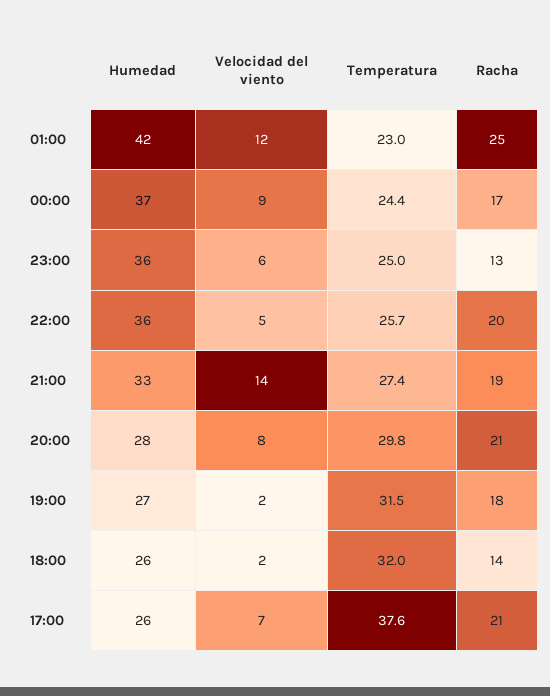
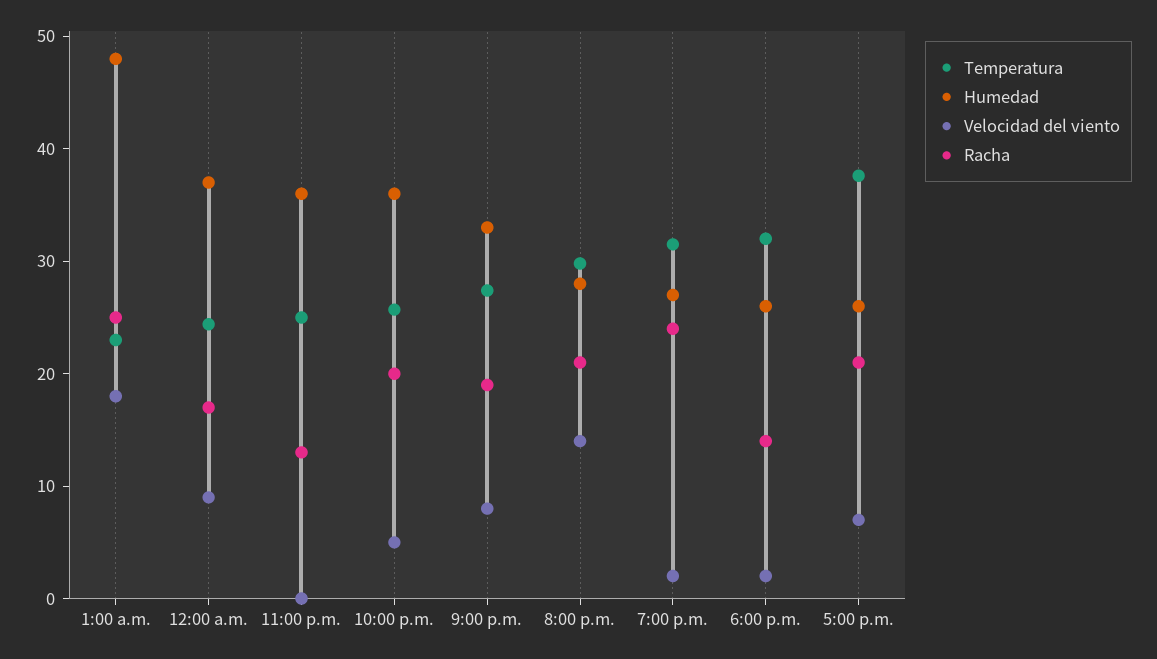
  {
    "Humedad": {
-     "01:00": 42,
+     "01:00": 48,
      "00:00": 37,
      "23:00": 36,
      "22:00": 36,
      "21:00": 33,
      "20:00": 28,
      "19:00": 27,
      "18:00": 26,
      "17:00": 26
    },
    "Velocidad del viento": {
-     "01:00": 12,
+     "01:00": 18,
      "00:00": 9,
-     "23:00": 6,
+     "23:00": 0,
      "22:00": 5,
-     "21:00": 14,
+     "21:00": 8,
-     "20:00": 8,
+     "20:00": 14,
      "19:00": 2,
      "18:00": 2,
      "17:00": 7
    },
    "Temperatura": {
      "01:00": 23,
      "00:00": 24.4,
      "23:00": 25,
      "22:00": 25.7,
      "21:00": 27.4,
      "20:00": 29.8,
      "19:00": 31.5,
      "18:00": 32,
      "17:00": 37.6
    },
    "Racha": {
      "01:00": 25,
      "00:00": 17,
      "23:00": 13,
      "22:00": 20,
      "21:00": 19,
      "20:00": 21,
-     "19:00": 18,
+     "19:00": 24,
      "18:00": 14,
      "17:00": 21
    }
  }

